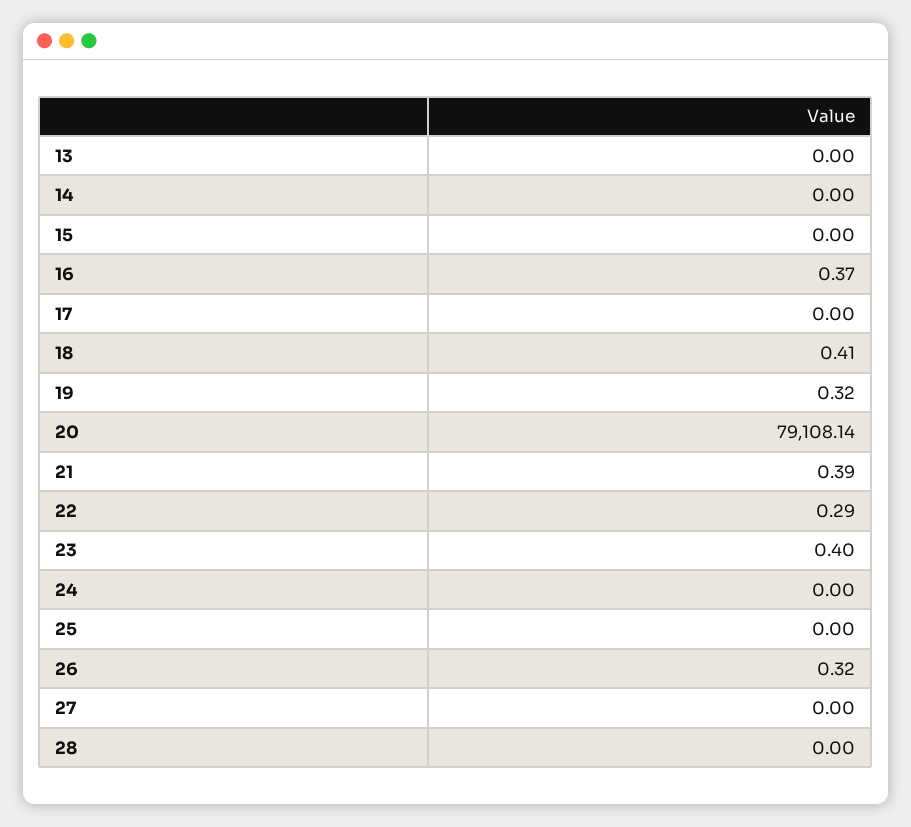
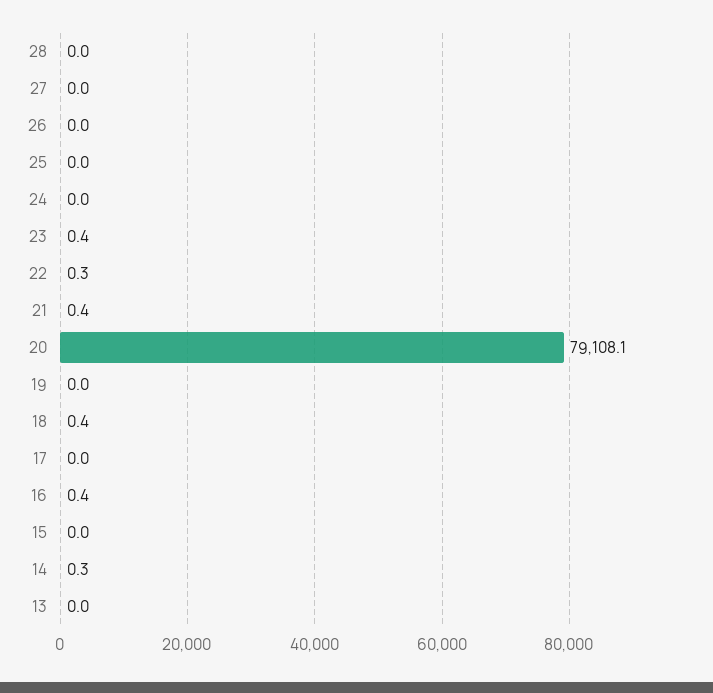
  {
    "13": 0,
-   "14": 0,
+   "14": 0.3,
    "15": 0,
    "16": 0.37,
    "17": 0,
    "18": 0.41,
-   "19": 0.32,
+   "19": 0,
    "20": 79108.14,
    "21": 0.39,
    "22": 0.29,
    "23": 0.4,
    "24": 0,
    "25": 0,
-   "26": 0.32,
+   "26": 0,
    "27": 0,
    "28": 0
  }

